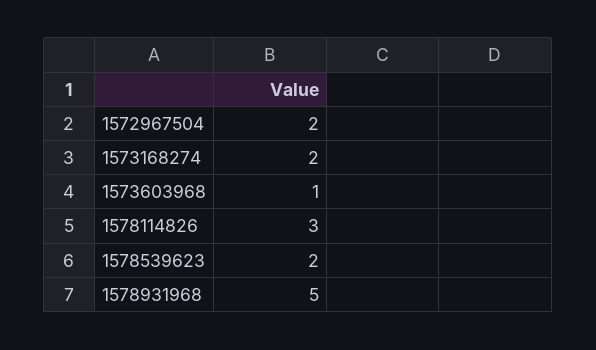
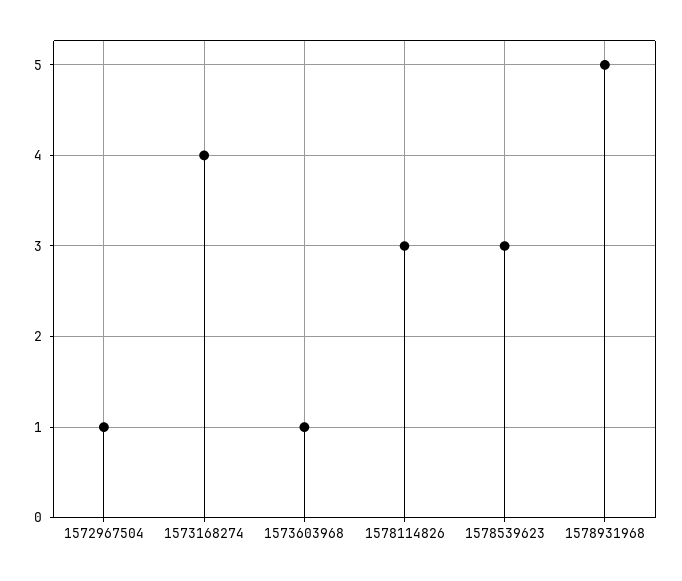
  {
-   "1572967504": 2,
+   "1572967504": 1,
-   "1573168274": 2,
+   "1573168274": 4,
    "1573603968": 1,
    "1578114826": 3,
-   "1578539623": 2,
+   "1578539623": 3,
    "1578931968": 5
  }

